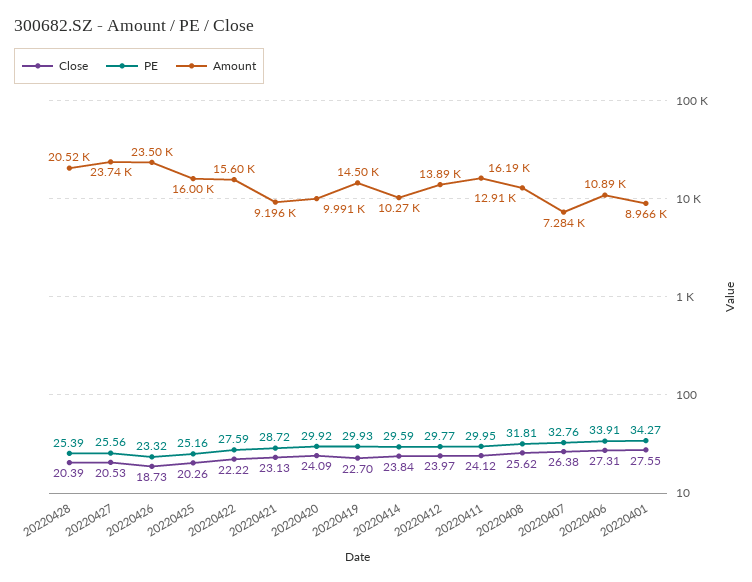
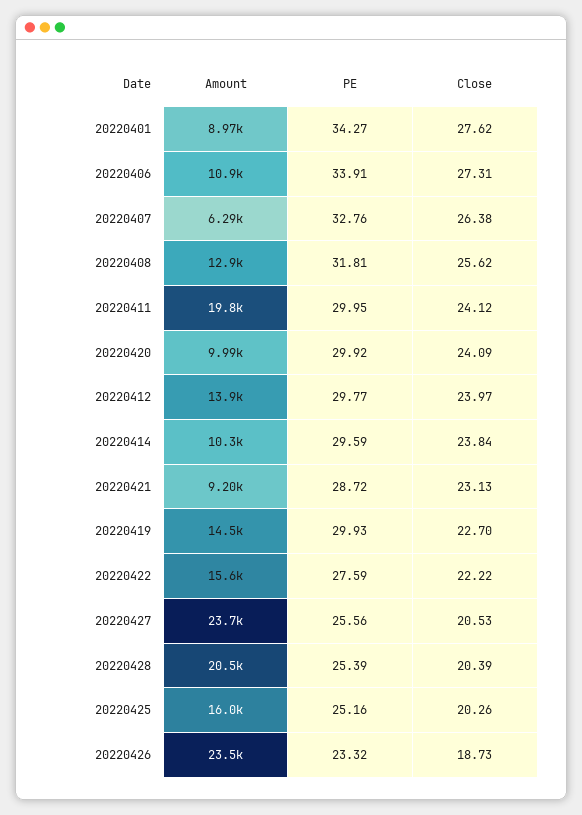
  {
    "Close": {
      "20220428": 20.39,
      "20220427": 20.53,
      "20220426": 18.73,
      "20220425": 20.26,
      "20220422": 22.22,
      "20220421": 23.13,
      "20220420": 24.09,
      "20220419": 22.7,
      "20220414": 23.84,
      "20220412": 23.97,
      "20220411": 24.12,
      "20220408": 25.62,
      "20220407": 26.38,
      "20220406": 27.31,
-     "20220401": 27.55
+     "20220401": 27.62
    },
    "PE": {
      "20220428": 25.39,
      "20220427": 25.56,
      "20220426": 23.32,
      "20220425": 25.16,
      "20220422": 27.59,
      "20220421": 28.72,
      "20220420": 29.92,
      "20220419": 29.93,
      "20220414": 29.59,
      "20220412": 29.77,
      "20220411": 29.95,
      "20220408": 31.81,
      "20220407": 32.76,
      "20220406": 33.91,
      "20220401": 34.27
    },
    "Amount": {
      "20220428": 20520,
      "20220427": 23740,
      "20220426": 23500,
      "20220425": 16000,
      "20220422": 15600,
      "20220421": 9196,
      "20220420": 9991,
      "20220419": 14500,
      "20220414": 10270,
      "20220412": 13890,
-     "20220411": 16190,
+     "20220411": 19800,
      "20220408": 12910,
-     "20220407": 7284,
+     "20220407": 6290,
      "20220406": 10890,
      "20220401": 8966
    }
  }

